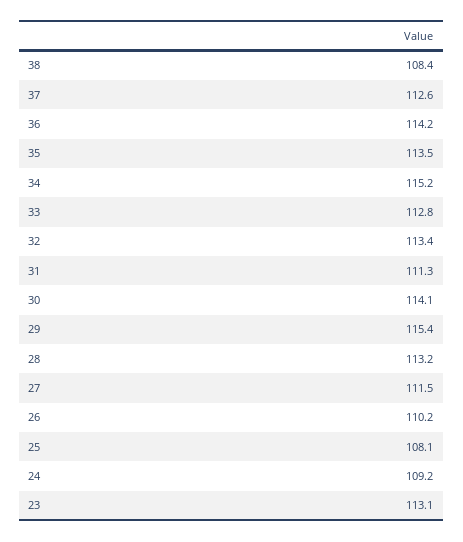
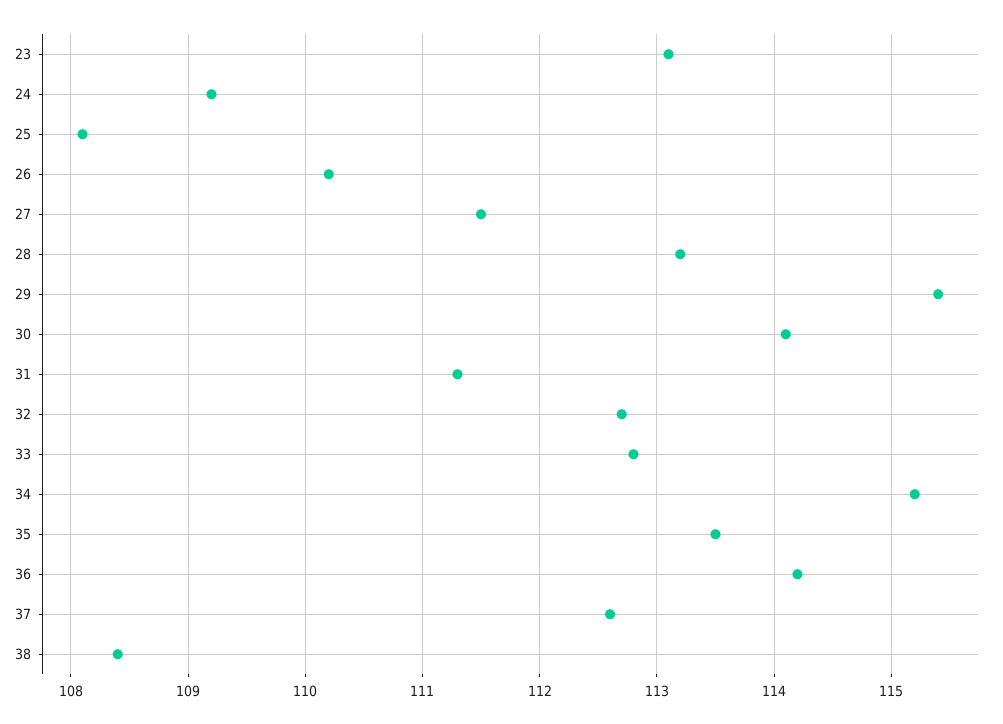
  {
    "38": 108.4,
    "37": 112.6,
    "36": 114.2,
    "35": 113.5,
    "34": 115.2,
    "33": 112.8,
-   "32": 113.4,
+   "32": 112.7,
    "31": 111.3,
    "30": 114.1,
    "29": 115.4,
    "28": 113.2,
    "27": 111.5,
    "26": 110.2,
    "25": 108.1,
    "24": 109.2,
    "23": 113.1
  }

